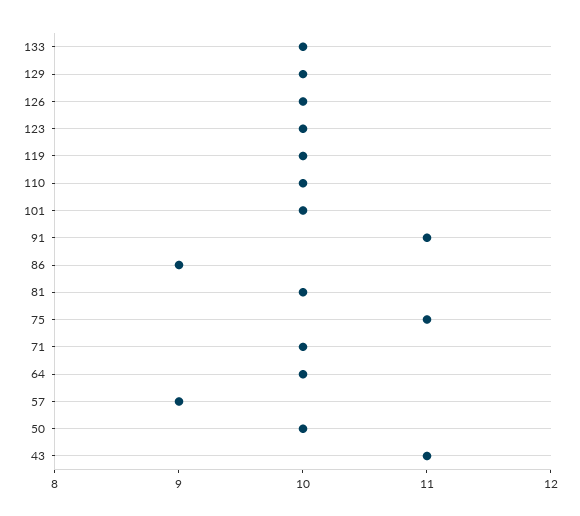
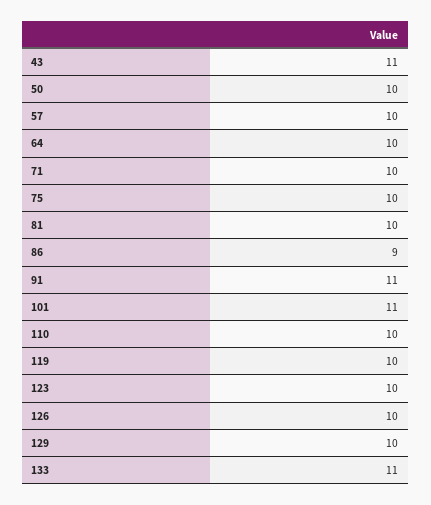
  {
-   "133": 10,
+   "133": 11,
    "129": 10,
    "126": 10,
    "123": 10,
    "119": 10,
    "110": 10,
-   "101": 10,
+   "101": 11,
    "91": 11,
    "86": 9,
    "81": 10,
-   "75": 11,
+   "75": 10,
    "71": 10,
    "64": 10,
-   "57": 9,
+   "57": 10,
    "50": 10,
    "43": 11
  }

